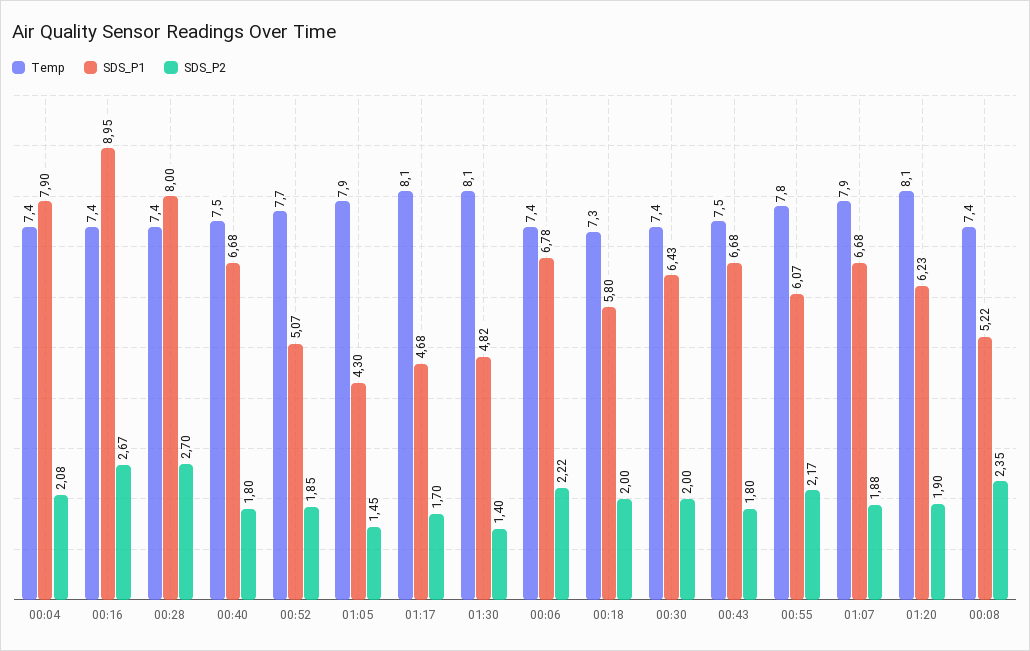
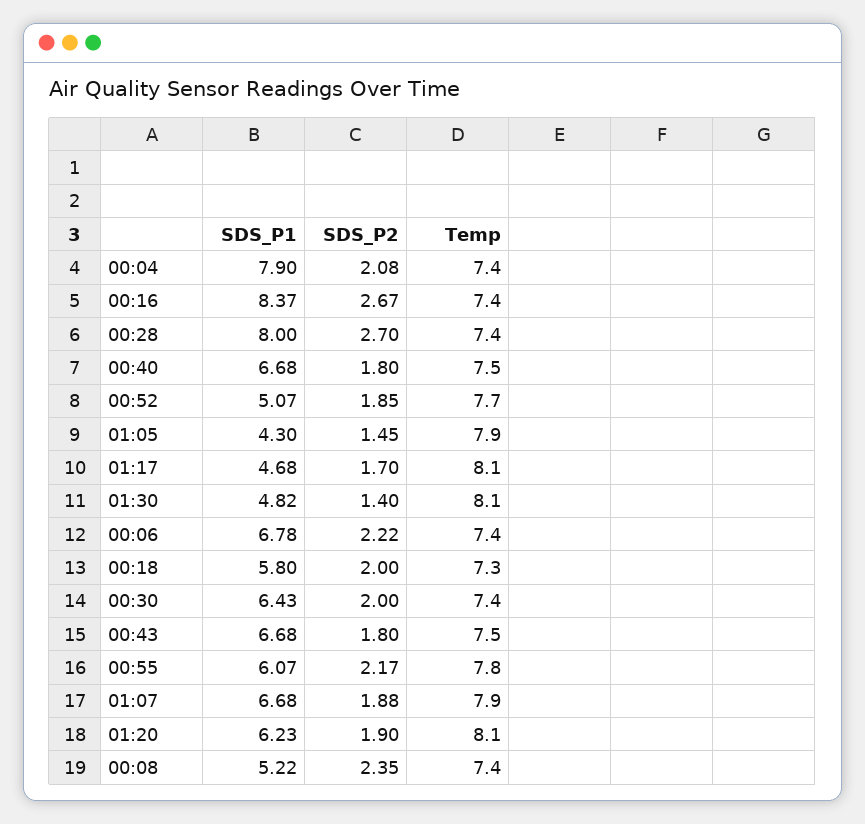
  {
    "Temp": {
      "00:04": 7.4,
      "00:16": 7.4,
      "00:28": 7.4,
      "00:40": 7.5,
      "00:52": 7.7,
      "01:05": 7.9,
      "01:17": 8.1,
      "01:30": 8.1,
      "00:06": 7.4,
      "00:18": 7.3,
      "00:30": 7.4,
      "00:43": 7.5,
      "00:55": 7.8,
      "01:07": 7.9,
      "01:20": 8.1,
      "00:08": 7.4
    },
    "SDS_P1": {
      "00:04": 7.9,
-     "00:16": 8.95,
+     "00:16": 8.37,
      "00:28": 8,
      "00:40": 6.68,
      "00:52": 5.07,
      "01:05": 4.3,
      "01:17": 4.68,
      "01:30": 4.82,
      "00:06": 6.78,
      "00:18": 5.8,
      "00:30": 6.43,
      "00:43": 6.68,
      "00:55": 6.07,
      "01:07": 6.68,
      "01:20": 6.23,
      "00:08": 5.22
    },
    "SDS_P2": {
      "00:04": 2.08,
      "00:16": 2.67,
      "00:28": 2.7,
      "00:40": 1.8,
      "00:52": 1.85,
      "01:05": 1.45,
      "01:17": 1.7,
      "01:30": 1.4,
      "00:06": 2.22,
      "00:18": 2,
      "00:30": 2,
      "00:43": 1.8,
      "00:55": 2.17,
      "01:07": 1.88,
      "01:20": 1.9,
      "00:08": 2.35
    }
  }

